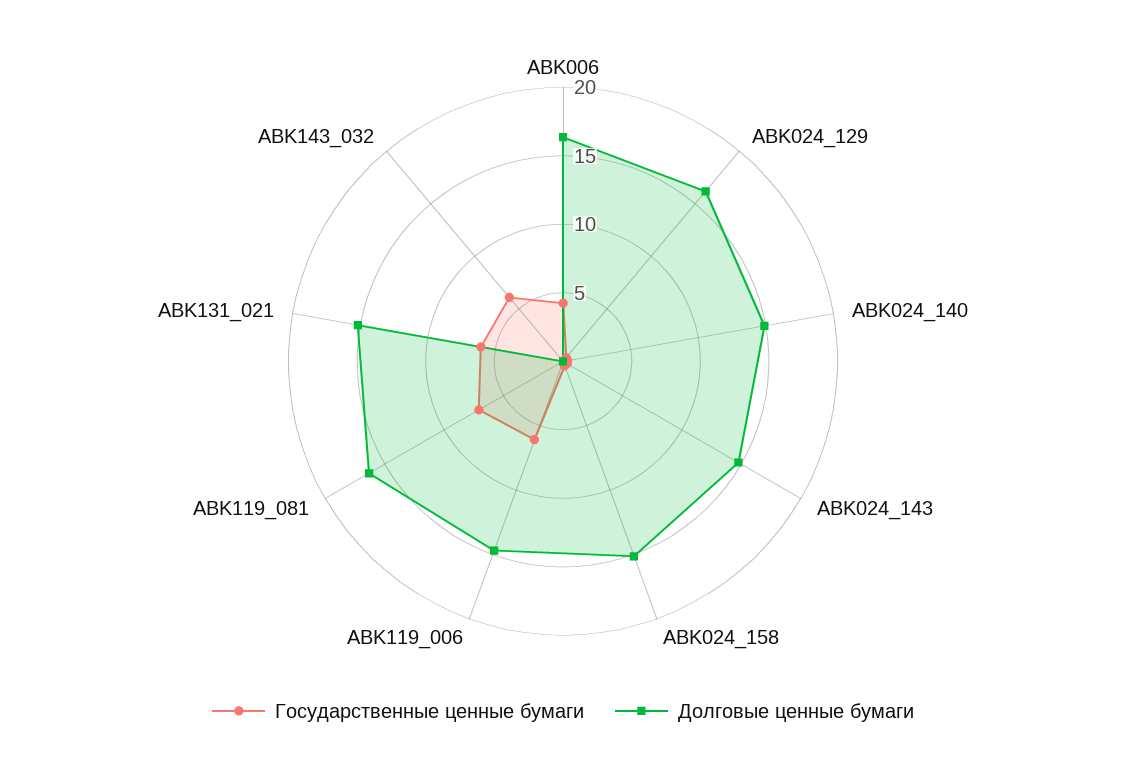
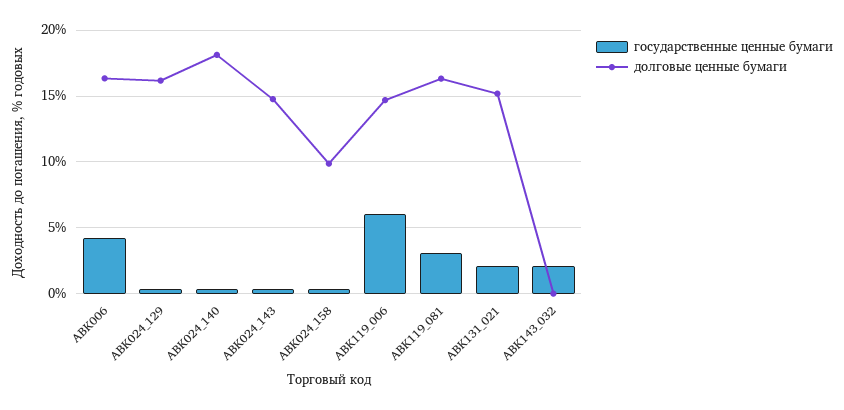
  {
    "Государственные ценные бумаги": {
      "ABK006": 4,
      "ABK024_129": 0.5,
      "ABK024_140": 0.5,
      "ABK024_143": 0.5,
      "ABK024_158": 0.5,
      "ABK119_006": 6,
-     "ABK119_081": 7,
+     "ABK119_081": 3,
-     "ABK131_021": 6,
+     "ABK131_021": 2,
-     "ABK143_032": 6
+     "ABK143_032": 2
    },
    "Долговые ценные бумаги": {
      "ABK006": 16.5,
      "ABK024_129": 16,
-     "ABK024_140": 15,
+     "ABK024_140": 18,
      "ABK024_143": 15,
-     "ABK024_158": 15,
+     "ABK024_158": 10,
      "ABK119_006": 14.5,
      "ABK119_081": 16.5,
      "ABK131_021": 15,
      "ABK143_032": 0
    }
  }

